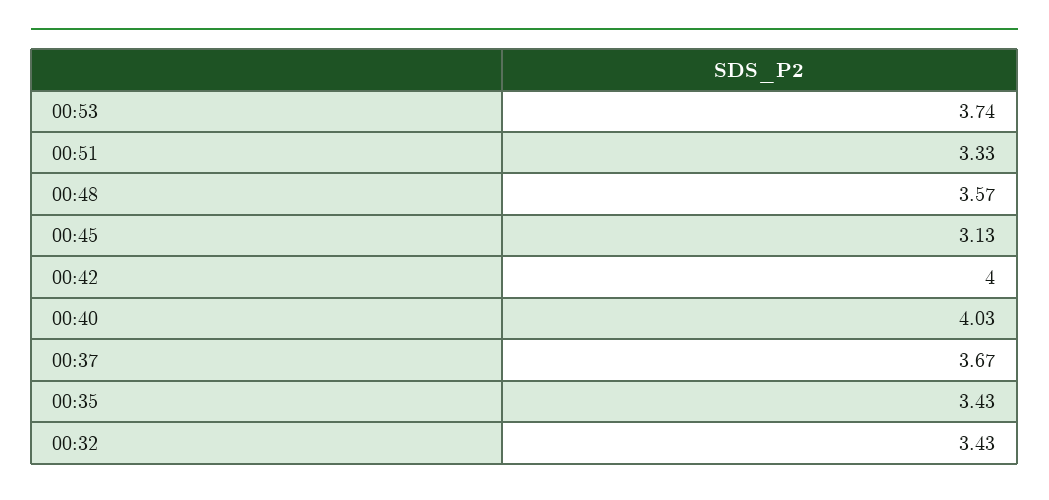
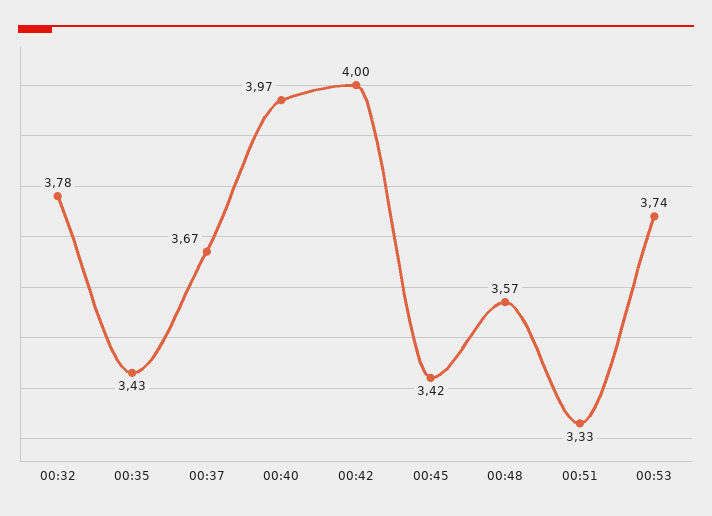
  {
    "00:53": 3.74,
    "00:51": 3.33,
    "00:48": 3.57,
-   "00:45": 3.13,
+   "00:45": 3.42,
    "00:42": 4,
-   "00:40": 4.03,
+   "00:40": 3.97,
    "00:37": 3.67,
    "00:35": 3.43,
-   "00:32": 3.43
+   "00:32": 3.78
  }

